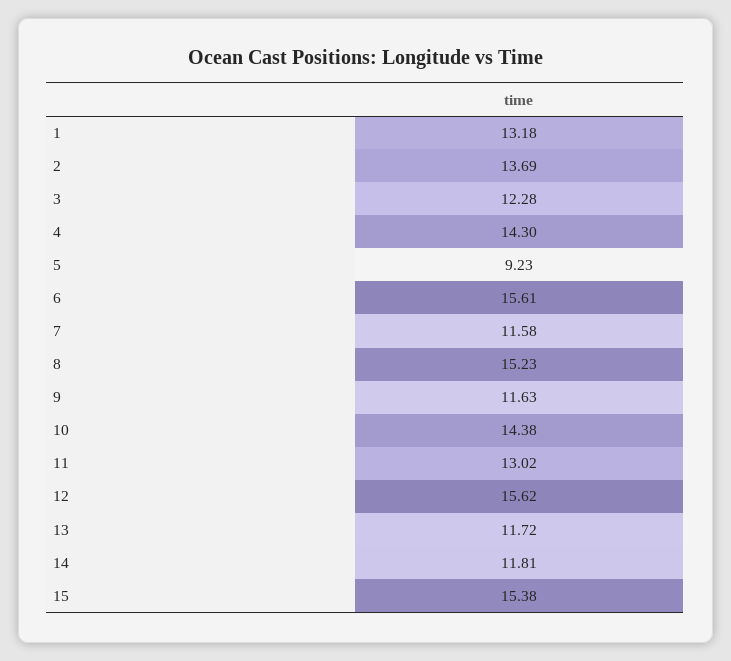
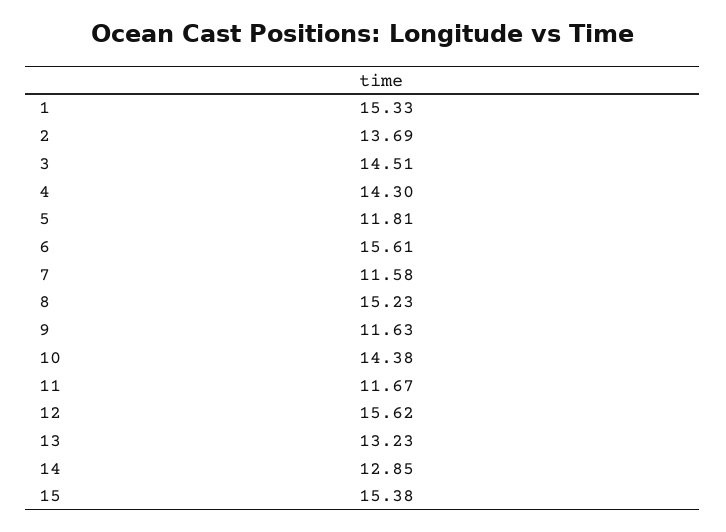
  {
-   "1": 13.18,
+   "1": 15.33,
    "2": 13.69,
-   "3": 12.28,
+   "3": 14.51,
    "4": 14.3,
-   "5": 9.23,
+   "5": 11.81,
    "6": 15.61,
    "7": 11.58,
    "8": 15.23,
    "9": 11.63,
    "10": 14.38,
-   "11": 13.02,
+   "11": 11.67,
    "12": 15.62,
-   "13": 11.72,
+   "13": 13.23,
-   "14": 11.81,
+   "14": 12.85,
    "15": 15.38
  }

